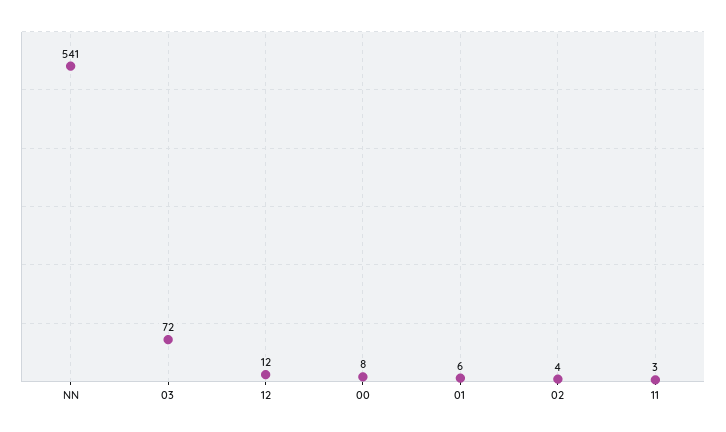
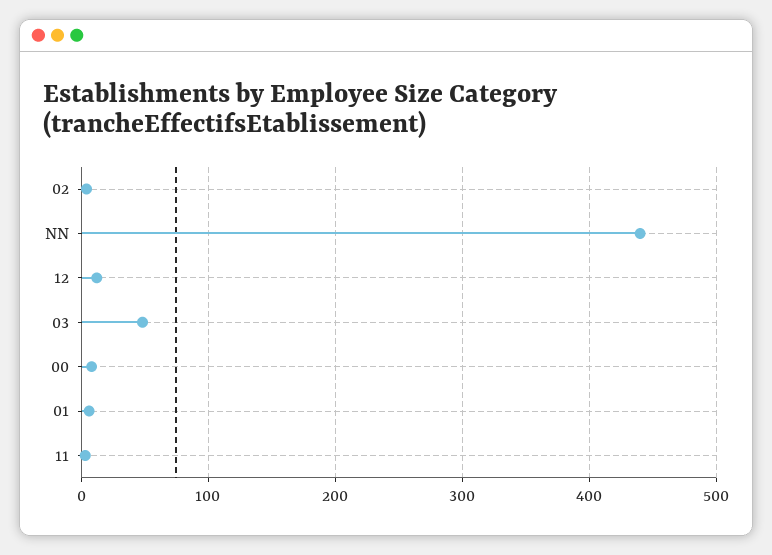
  {
-   "NN": 541,
+   "NN": 440,
-   "03": 72,
+   "03": 50,
    "12": 12,
    "00": 8,
    "01": 6,
    "02": 4,
    "11": 3
  }

